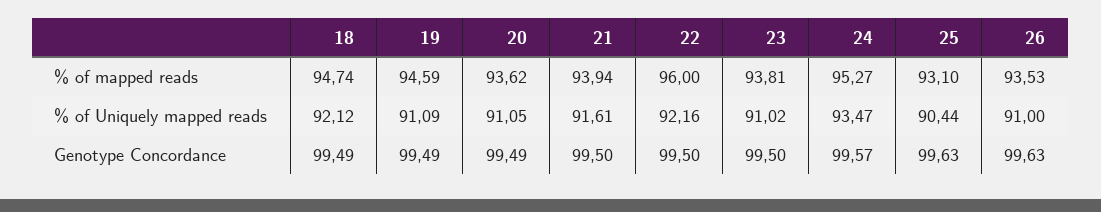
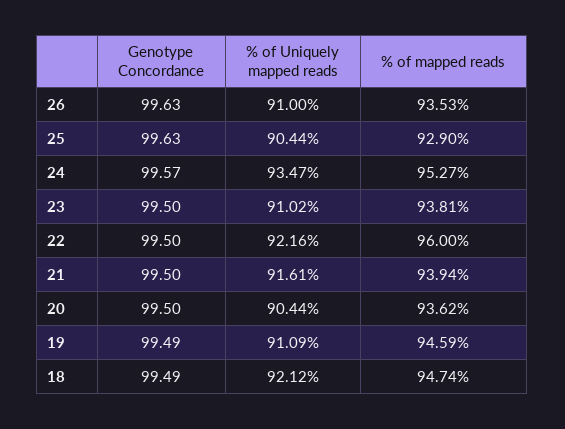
  {
    "18": {
      "% of mapped reads": 94.74,
      "% of Uniquely mapped reads": 92.12,
      "Genotype Concordance": 99.49
    },
    "19": {
      "% of mapped reads": 94.59,
      "% of Uniquely mapped reads": 91.09,
      "Genotype Concordance": 99.49
    },
    "20": {
      "% of mapped reads": 93.62,
-     "% of Uniquely mapped reads": 91.05,
+     "% of Uniquely mapped reads": 90.44,
-     "Genotype Concordance": 99.49
+     "Genotype Concordance": 99.5
    },
    "21": {
      "% of mapped reads": 93.94,
      "% of Uniquely mapped reads": 91.61,
      "Genotype Concordance": 99.5
    },
    "22": {
      "% of mapped reads": 96,
      "% of Uniquely mapped reads": 92.16,
      "Genotype Concordance": 99.5
    },
    "23": {
      "% of mapped reads": 93.81,
      "% of Uniquely mapped reads": 91.02,
      "Genotype Concordance": 99.5
    },
    "24": {
      "% of mapped reads": 95.27,
      "% of Uniquely mapped reads": 93.47,
      "Genotype Concordance": 99.57
    },
    "25": {
-     "% of mapped reads": 93.1,
+     "% of mapped reads": 92.9,
      "% of Uniquely mapped reads": 90.44,
      "Genotype Concordance": 99.63
    },
    "26": {
      "% of mapped reads": 93.53,
      "% of Uniquely mapped reads": 91,
      "Genotype Concordance": 99.63
    }
  }

